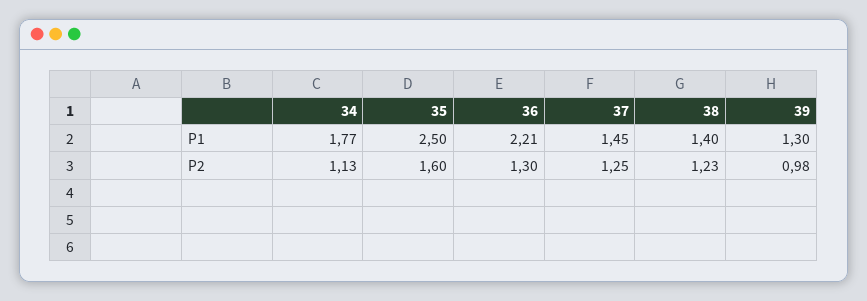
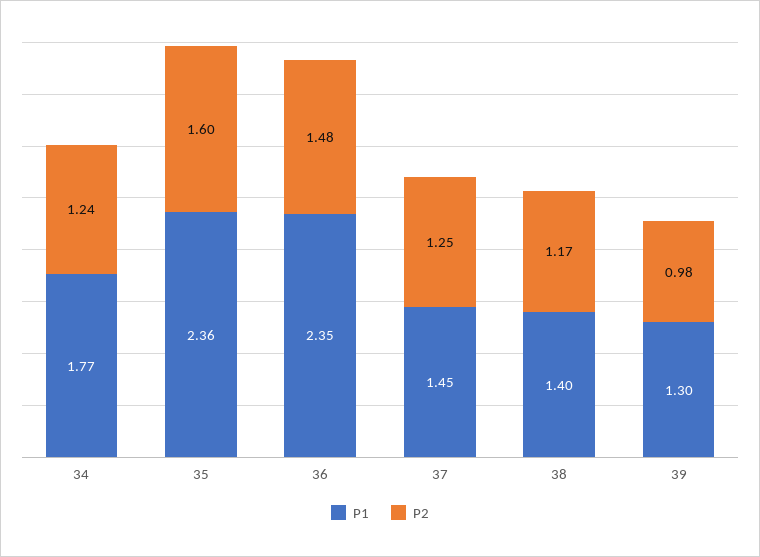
  {
    "P1": {
      "34": 1.77,
-     "35": 2.5,
+     "35": 2.36,
-     "36": 2.21,
+     "36": 2.35,
      "37": 1.45,
      "38": 1.4,
      "39": 1.3
    },
    "P2": {
-     "34": 1.13,
+     "34": 1.24,
      "35": 1.6,
-     "36": 1.3,
+     "36": 1.48,
      "37": 1.25,
-     "38": 1.23,
+     "38": 1.17,
      "39": 0.98
    }
  }

